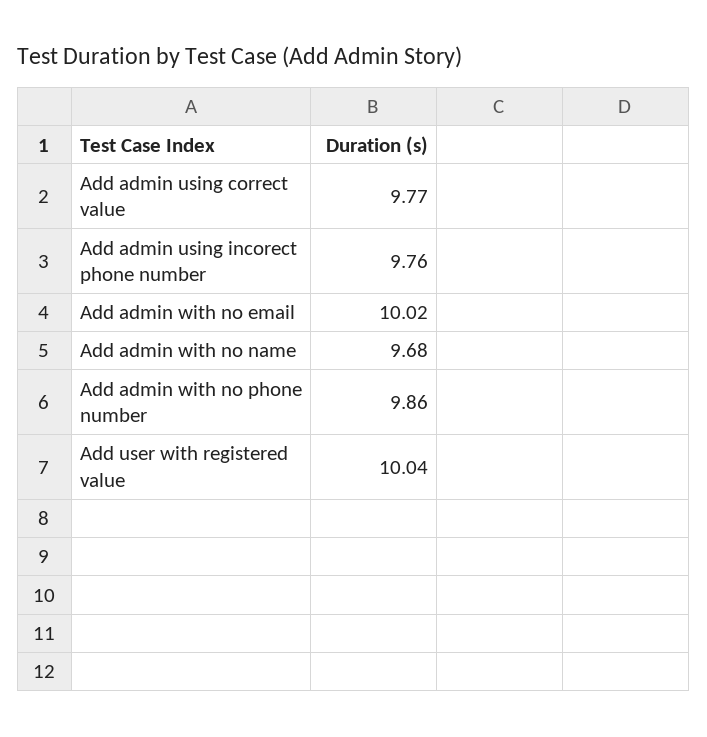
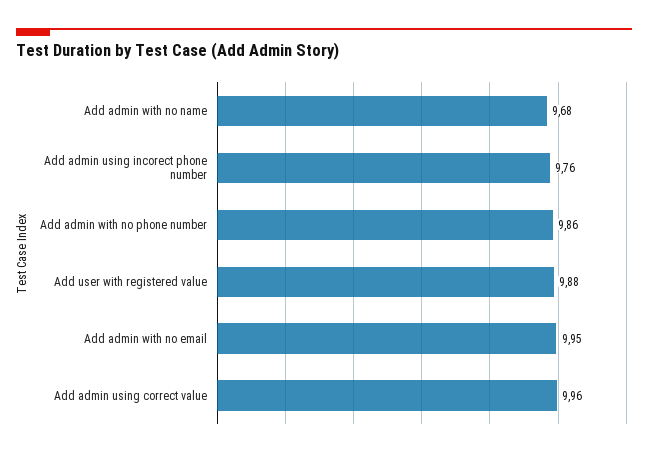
  {
-   "Add admin using correct value": 9.77,
+   "Add admin using correct value": 9.96,
    "Add admin using incorect phone number": 9.76,
-   "Add admin with no email": 10.02,
+   "Add admin with no email": 9.95,
    "Add admin with no name": 9.68,
    "Add admin with no phone number": 9.86,
-   "Add user with registered value": 10.04
+   "Add user with registered value": 9.88
  }

